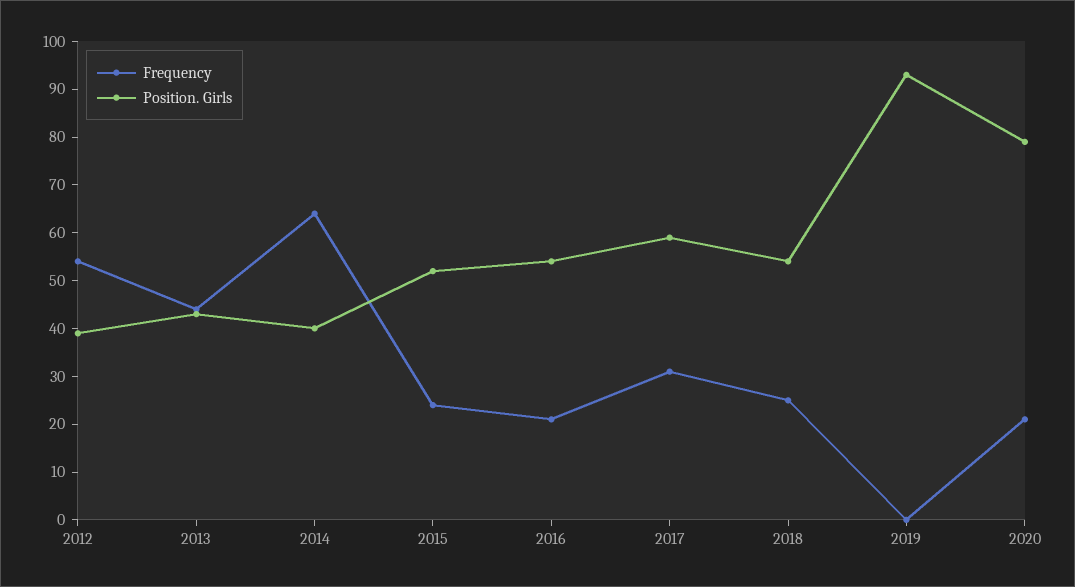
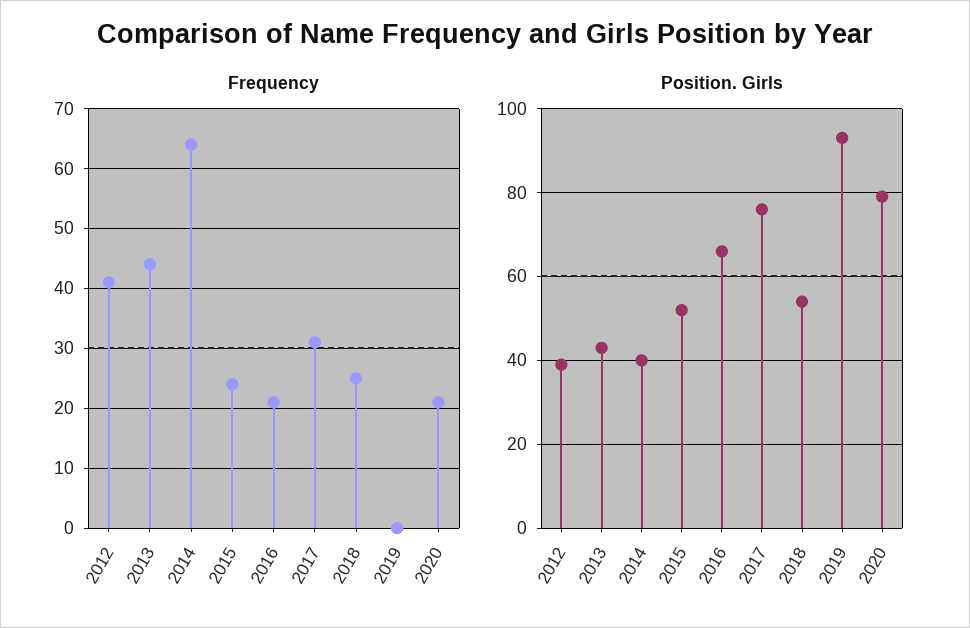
  {
    "Frequency": {
-     "2012": 55,
+     "2012": 40,
      "2013": 45,
      "2014": 65,
      "2015": 25,
      "2016": 20,
      "2017": 30,
      "2018": 25,
      "2019": 0,
      "2020": 20
    },
    "Position. Girls": {
      "2012": 40,
      "2013": 45,
      "2014": 40,
      "2015": 50,
-     "2016": 55,
+     "2016": 65,
-     "2017": 60,
+     "2017": 75,
      "2018": 55,
      "2019": 95,
      "2020": 80
    }
  }

